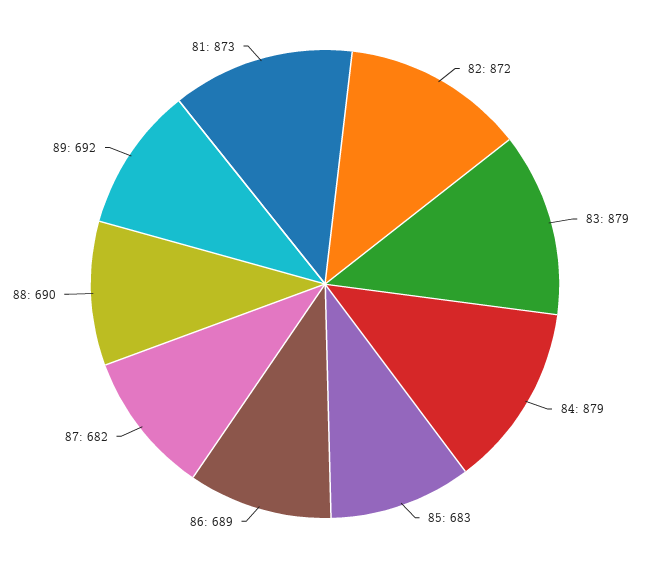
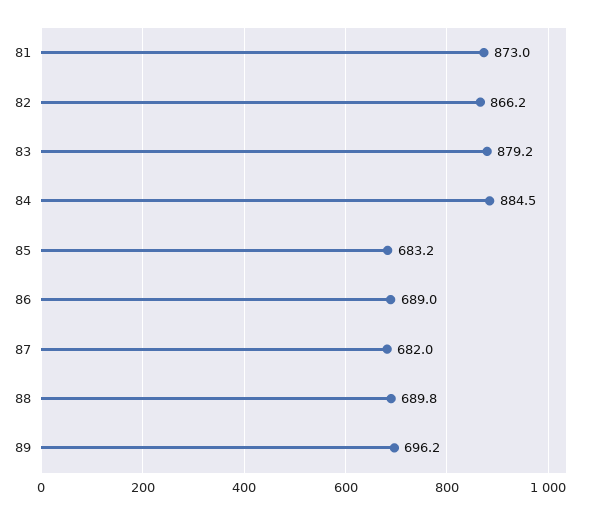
  {
-   "82": 872,
+   "82": 866.2,
    "83": 879.2,
-   "84": 879,
+   "84": 884.5,
    "85": 683.2,
    "86": 689,
    "87": 682,
    "88": 689.8,
-   "89": 692,
+   "89": 696.2,
    "81": 873
  }

